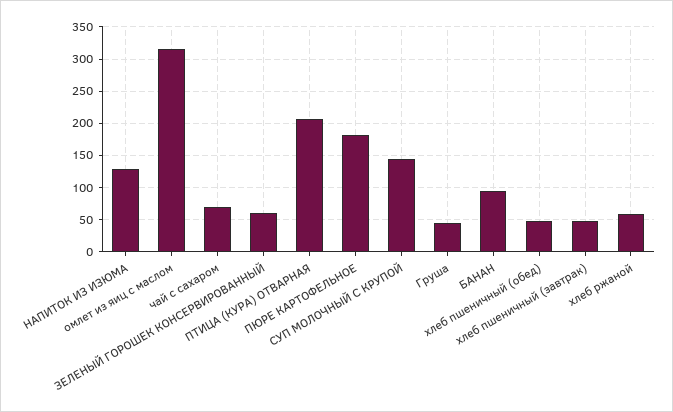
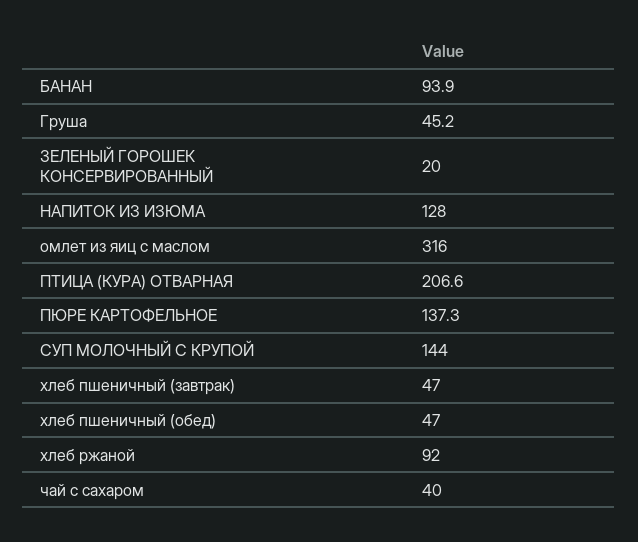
  {
    "НАПИТОК ИЗ ИЗЮМА": 128,
    "омлет из яиц с маслом": 316,
-   "чай с сахаром": 70,
+   "чай с сахаром": 40,
-   "ЗЕЛЕНЫЙ ГОРОШЕК КОНСЕРВИРОВАННЫЙ": 60,
+   "ЗЕЛЕНЫЙ ГОРОШЕК КОНСЕРВИРОВАННЫЙ": 20,
    "ПТИЦА (КУРА) ОТВАРНАЯ": 206.6,
-   "ПЮРЕ КАРТОФЕЛЬНОЕ": 180,
+   "ПЮРЕ КАРТОФЕЛЬНОЕ": 137.3,
    "СУП МОЛОЧНЫЙ С КРУПОЙ": 144,
    "Груша": 45.2,
    "БАНАН": 93.9,
    "хлеб пшеничный (обед)": 47,
    "хлеб пшеничный (завтрак)": 47,
-   "хлеб ржаной": 60
+   "хлеб ржаной": 92
  }

